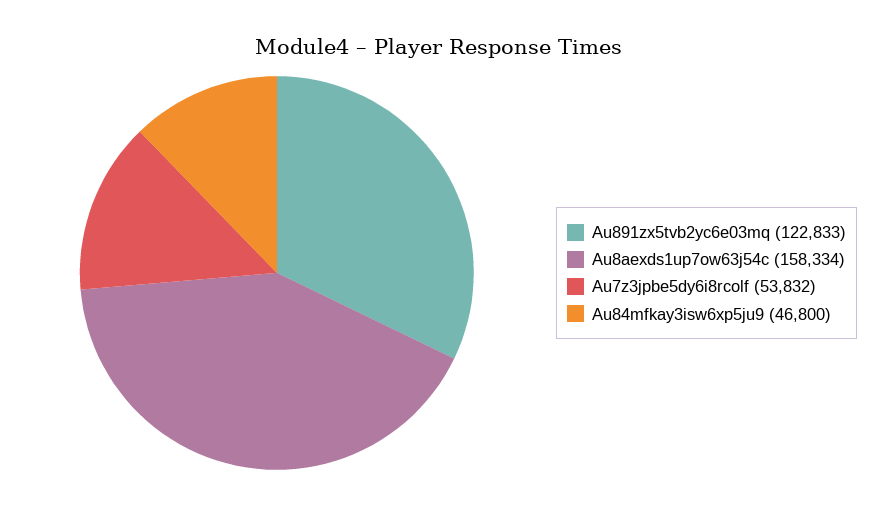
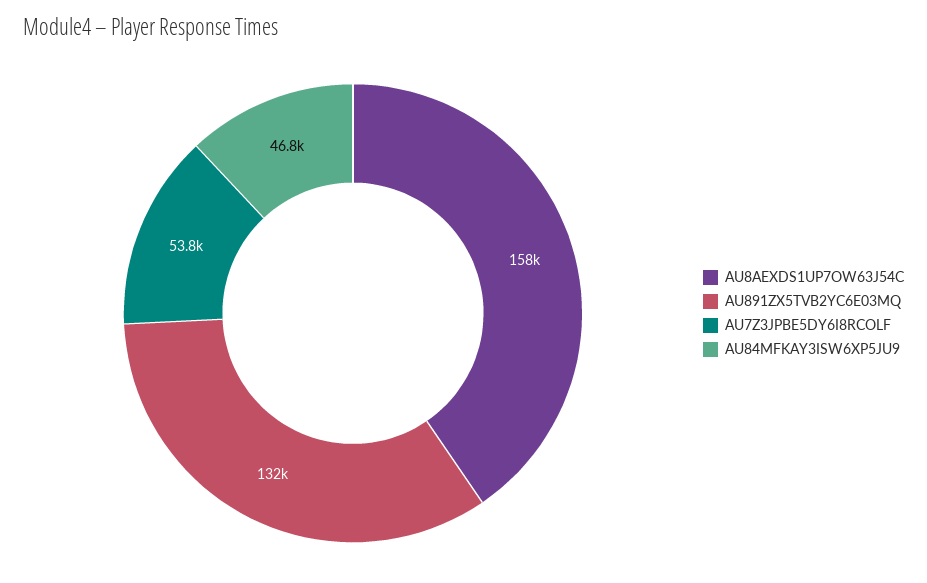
  {
-   "Au891zx5tvb2yc6e03mq": 122833,
+   "Au891zx5tvb2yc6e03mq": 132000,
    "Au8aexds1up7ow63j54c": 158334,
    "Au7z3jpbe5dy6i8rcolf": 53832,
    "Au84mfkay3isw6xp5ju9": 46800
  }

